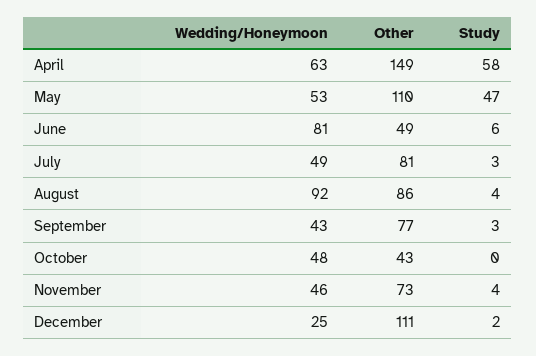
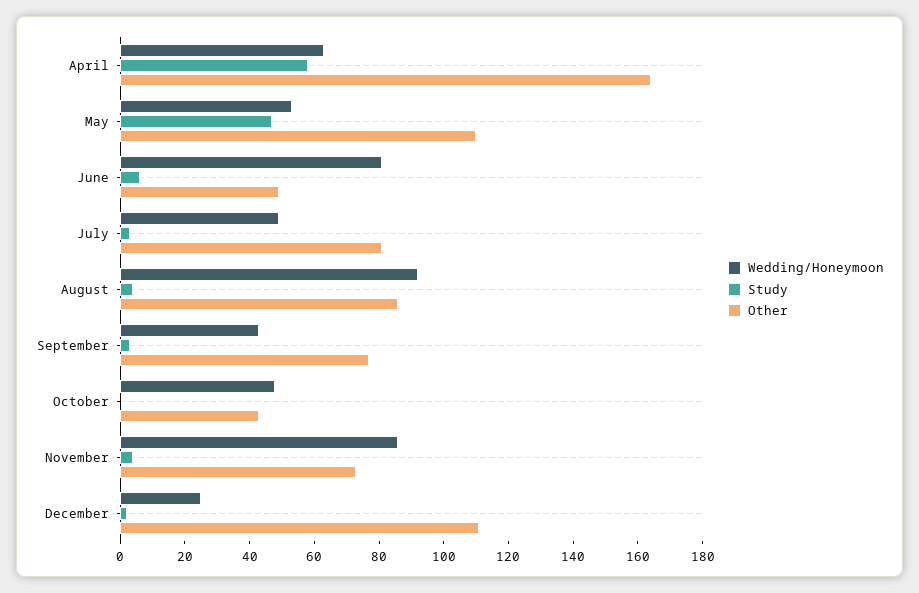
  {
    "Wedding/Honeymoon": {
      "April": 63,
      "May": 53,
      "June": 81,
      "July": 49,
      "August": 92,
      "September": 43,
      "October": 48,
-     "November": 46,
+     "November": 85,
      "December": 25
    },
    "Other": {
-     "April": 149,
+     "April": 165,
      "May": 110,
      "June": 49,
      "July": 81,
      "August": 86,
      "September": 77,
      "October": 43,
      "November": 73,
      "December": 111
    },
    "Study": {
      "April": 58,
      "May": 47,
      "June": 6,
      "July": 3,
      "August": 4,
      "September": 3,
      "October": 0,
      "November": 4,
      "December": 2
    }
  }

